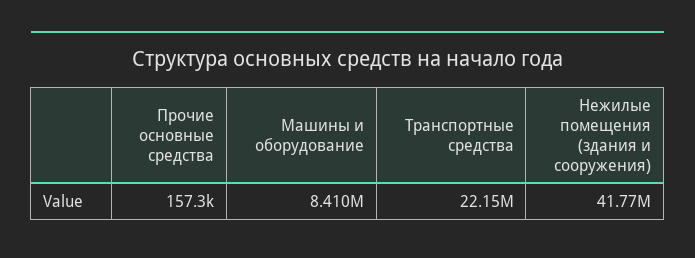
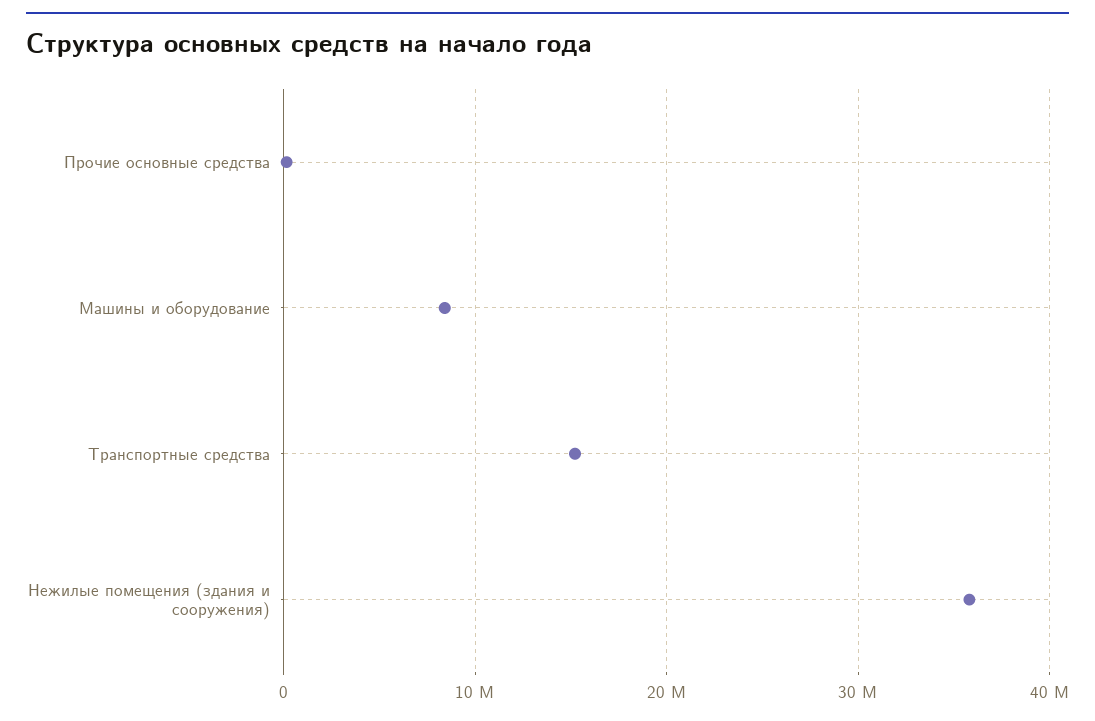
  {
    "Прочие основные средства": 157300,
    "Машины и оборудование": 8410000,
-   "Транспортные средства": 22150000,
+   "Транспортные средства": 15000000,
-   "Нежилые помещения (здания и сооружения)": 41770000
+   "Нежилые помещения (здания и сооружения)": 36000000
  }

